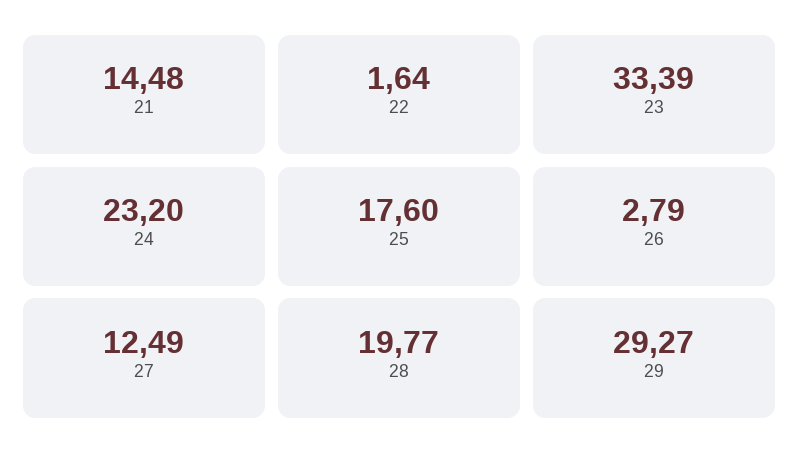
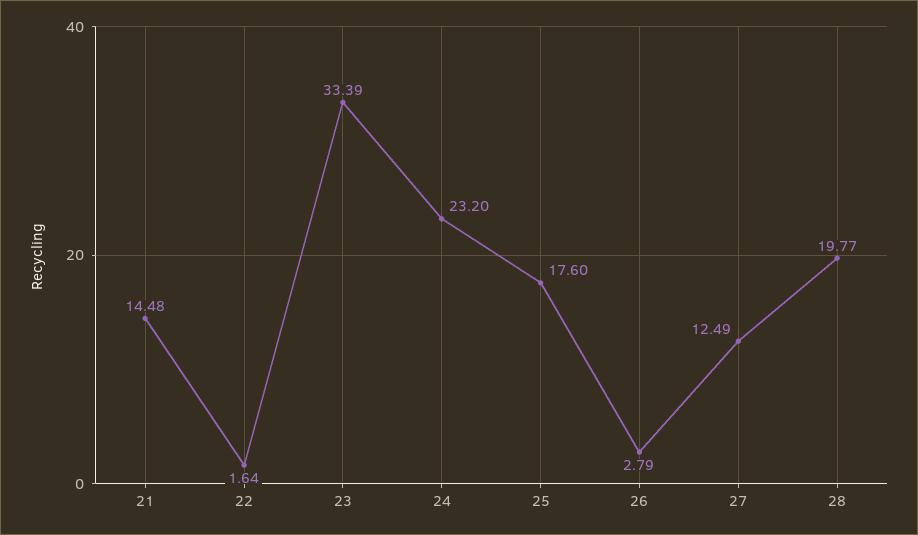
  {
    "21": 14.48,
    "22": 1.64,
    "23": 33.39,
    "24": 23.2,
    "25": 17.6,
    "26": 2.79,
    "27": 12.49,
-   "28": 19.77,
+   "28": 19.77
-   "29": 29.27
  }

